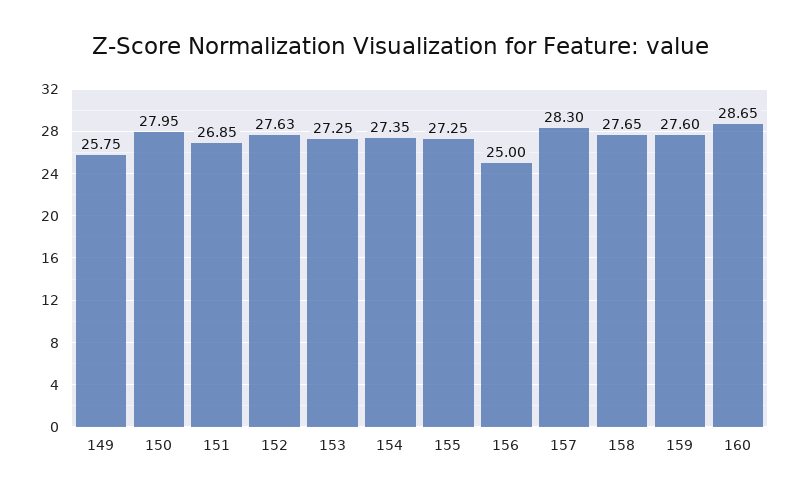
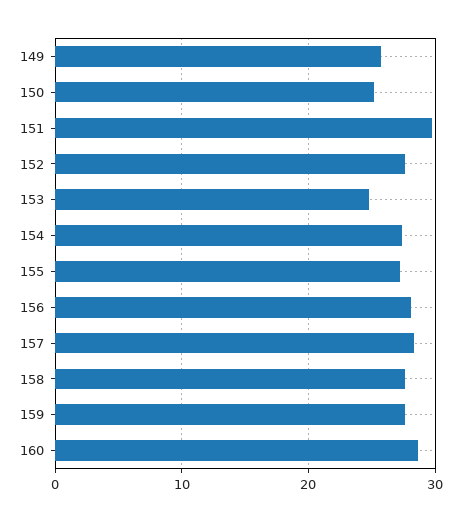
  {
    "149": 25.75,
-   "150": 27.95,
+   "150": 25,
-   "151": 26.85,
+   "151": 30,
    "152": 27.63,
-   "153": 27.25,
+   "153": 25,
    "154": 27.35,
    "155": 27.25,
-   "156": 25,
+   "156": 28,
    "157": 28.3,
    "158": 27.65,
    "159": 27.6,
    "160": 28.65
  }

